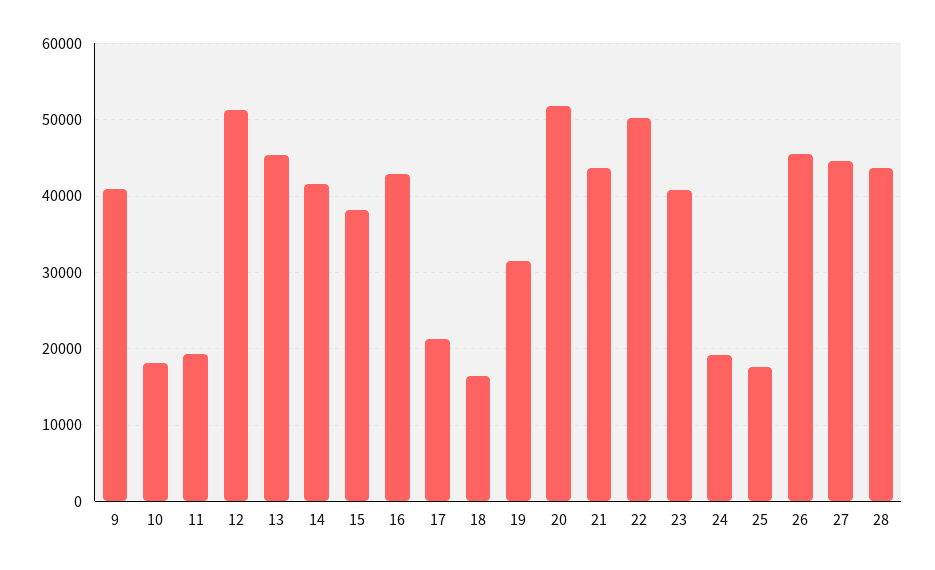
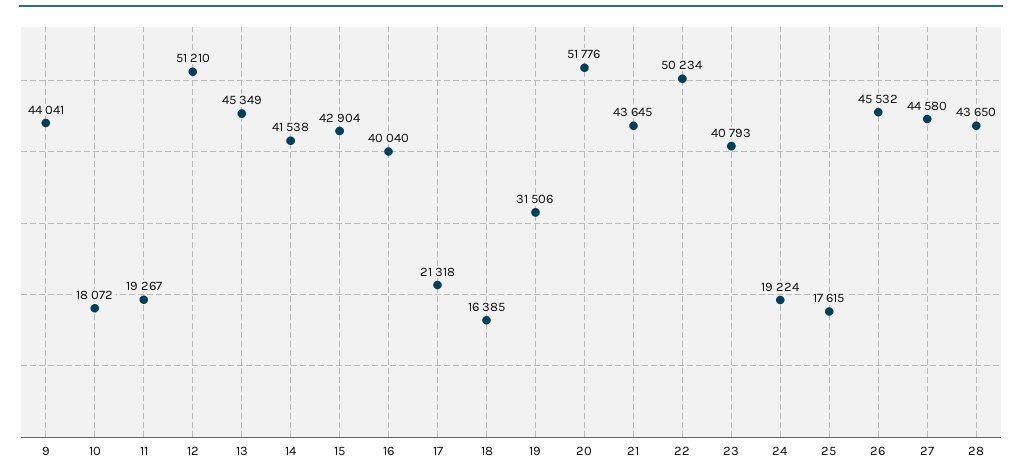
  {
-   "9": 41000,
+   "9": 44041,
    "10": 18072,
    "11": 19267,
    "12": 51210,
    "13": 45349,
    "14": 41538,
-   "15": 38000,
+   "15": 42904,
-   "16": 43000,
+   "16": 40040,
    "17": 21318,
    "18": 16385,
    "19": 31506,
    "20": 51776,
    "21": 43645,
    "22": 50234,
    "23": 40793,
    "24": 19224,
    "25": 17615,
    "26": 45532,
    "27": 44580,
    "28": 43650
  }

